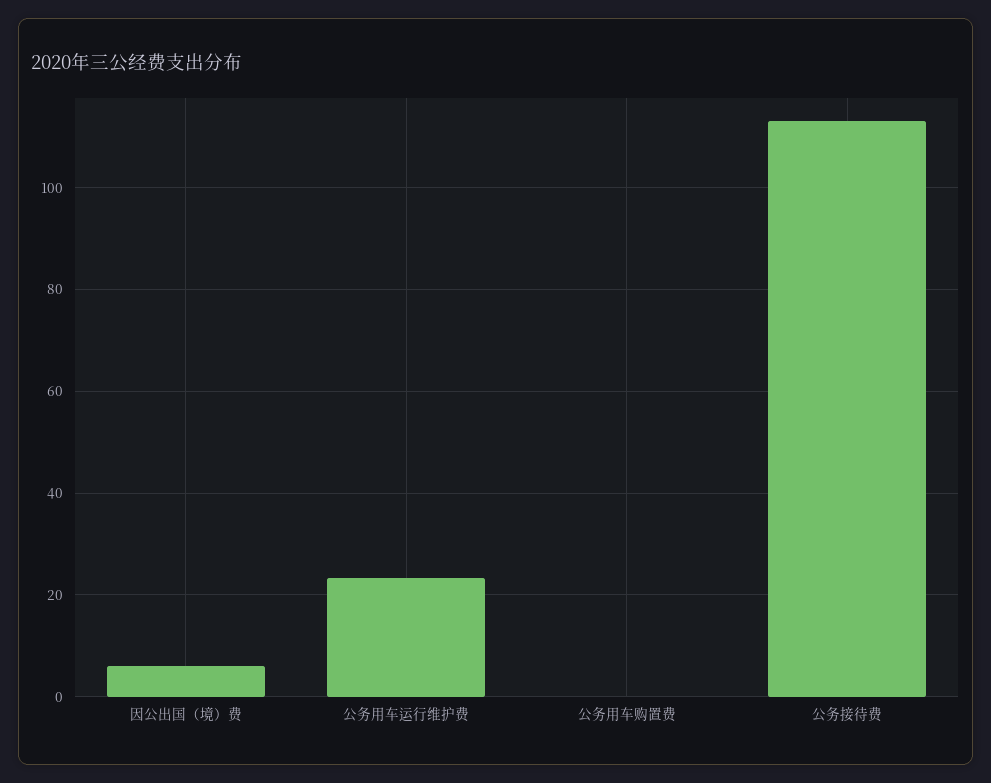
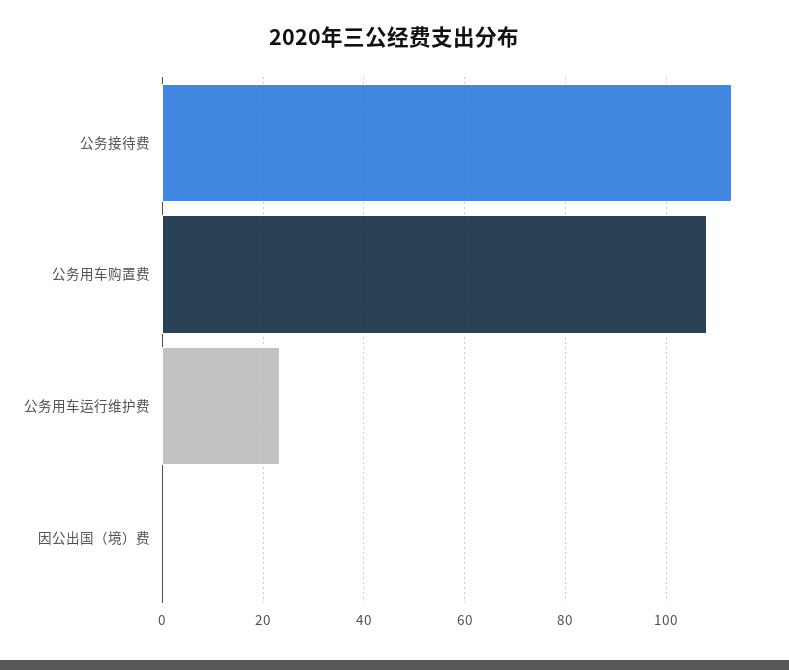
  {
-   "因公出国（境）费": 6,
+   "因公出国（境）费": 0,
    "公务用车运行维护费": 24,
-   "公务用车购置费": 0,
+   "公务用车购置费": 108,
    "公务接待费": 114
  }

